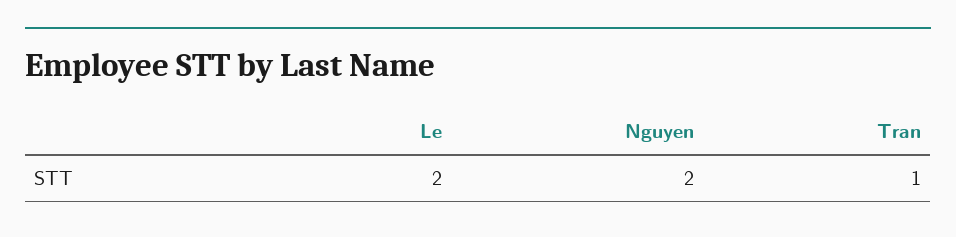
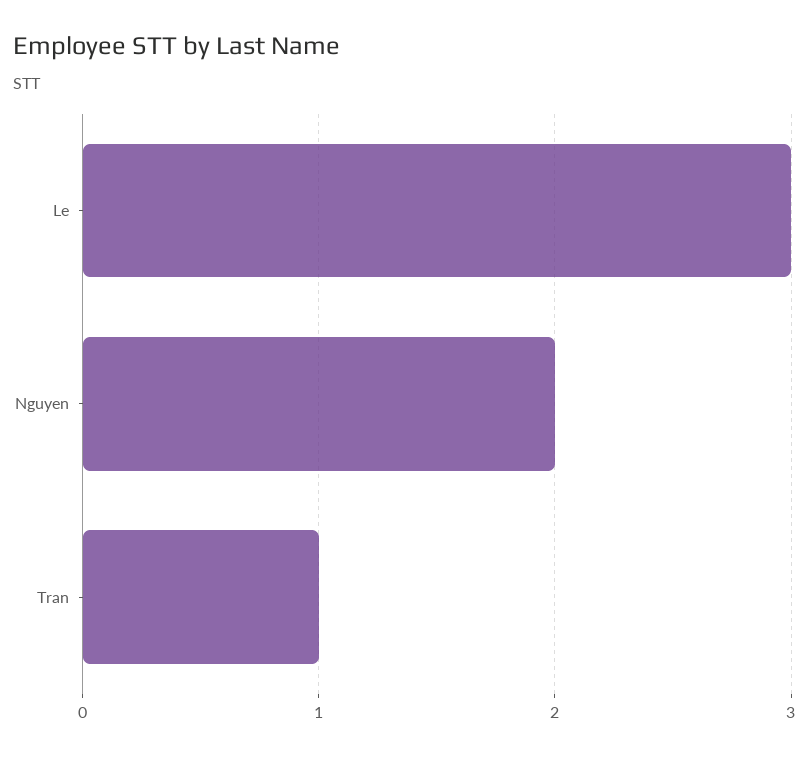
  {
-   "Le": 2,
+   "Le": 3,
    "Nguyen": 2,
    "Tran": 1
  }

